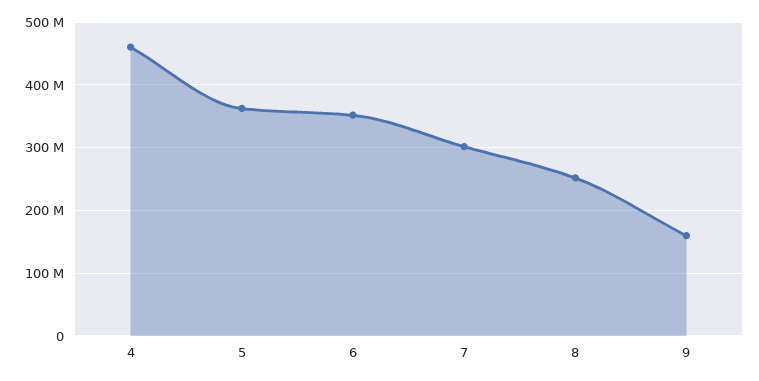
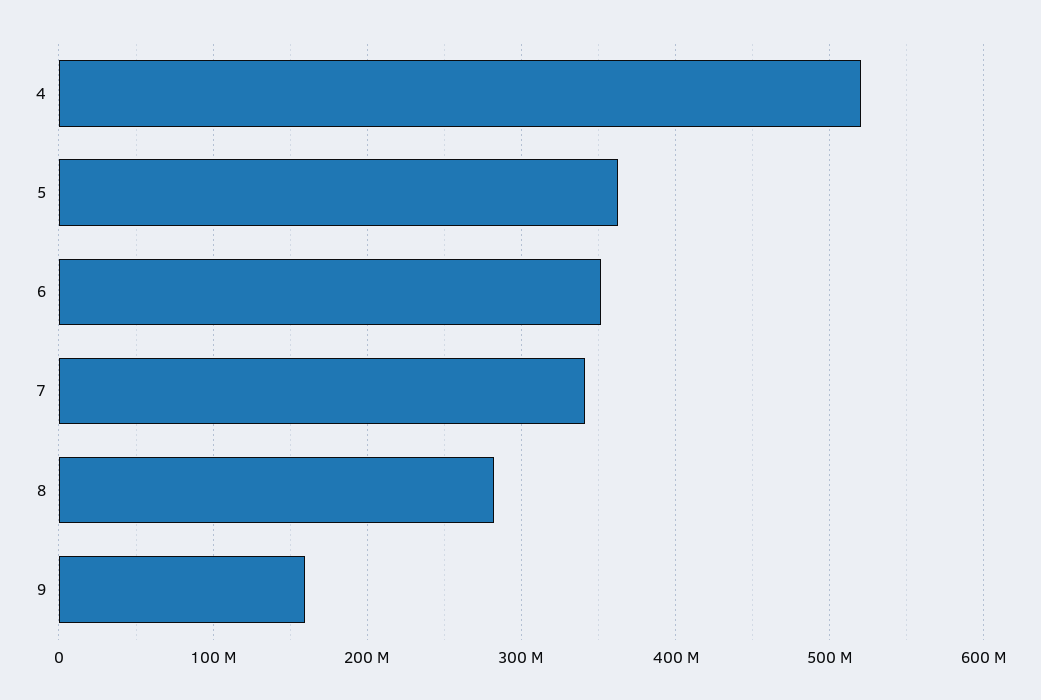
  {
-   "4": 460000000,
+   "4": 520000000,
    "5": 360000000,
    "6": 350000000,
-   "7": 300000000,
+   "7": 340000000,
-   "8": 250000000,
+   "8": 280000000,
    "9": 160000000
  }

